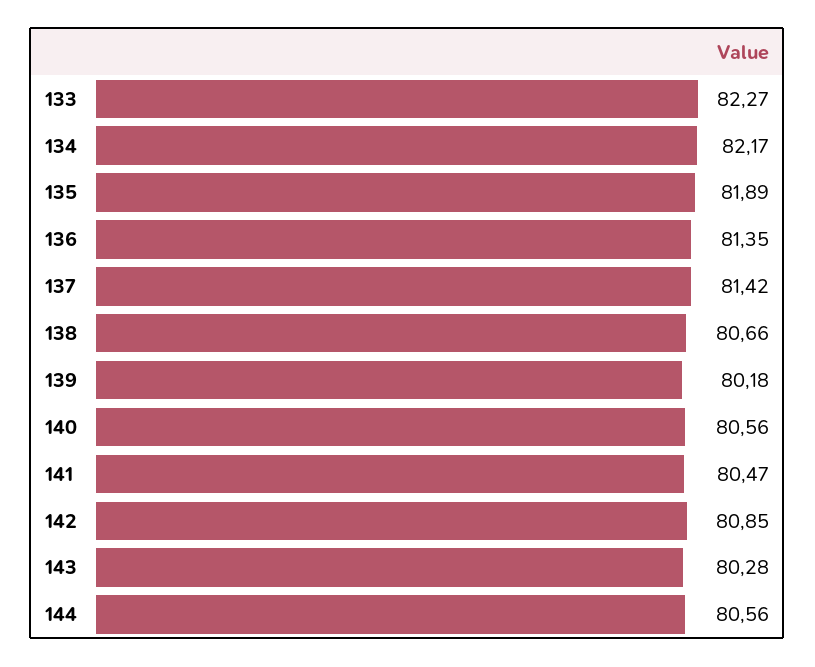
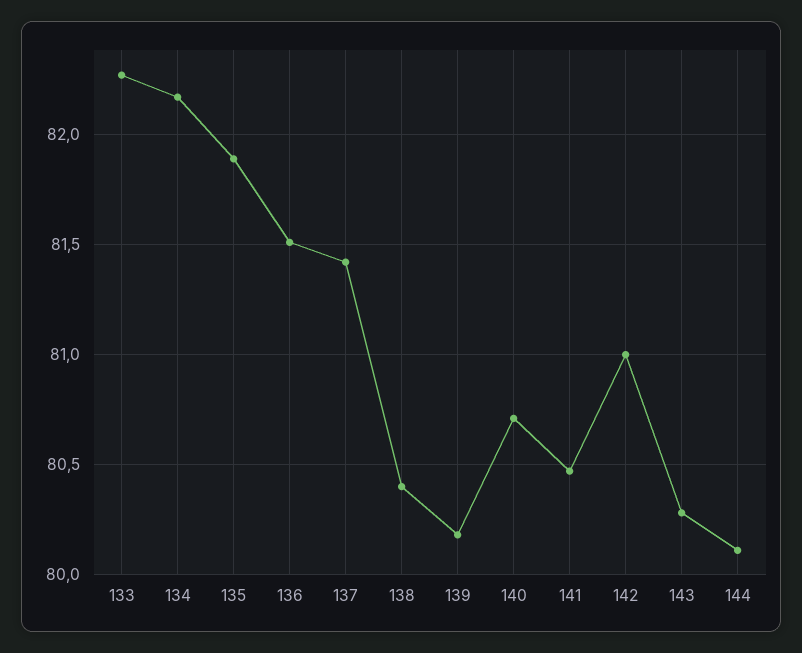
  {
    "133": 82.27,
    "134": 82.17,
    "135": 81.89,
-   "136": 81.35,
+   "136": 81.5,
    "137": 81.42,
-   "138": 80.66,
+   "138": 80.4,
    "139": 80.18,
-   "140": 80.56,
+   "140": 80.7,
    "141": 80.47,
-   "142": 80.85,
+   "142": 81,
    "143": 80.28,
-   "144": 80.56
+   "144": 80.1
  }

